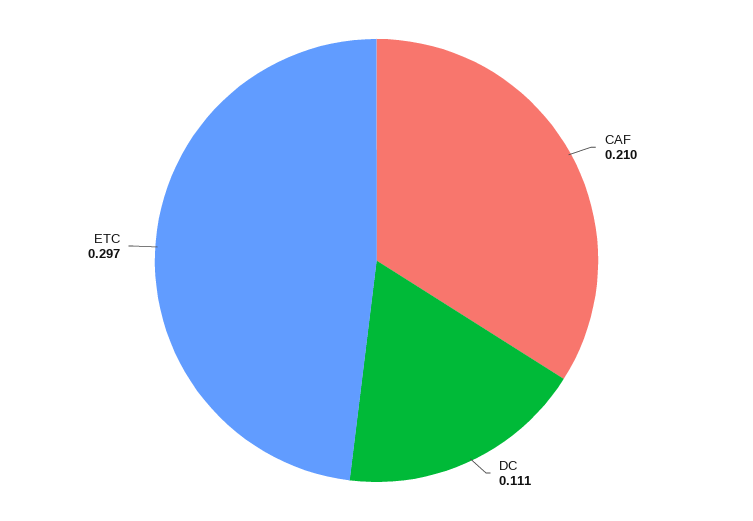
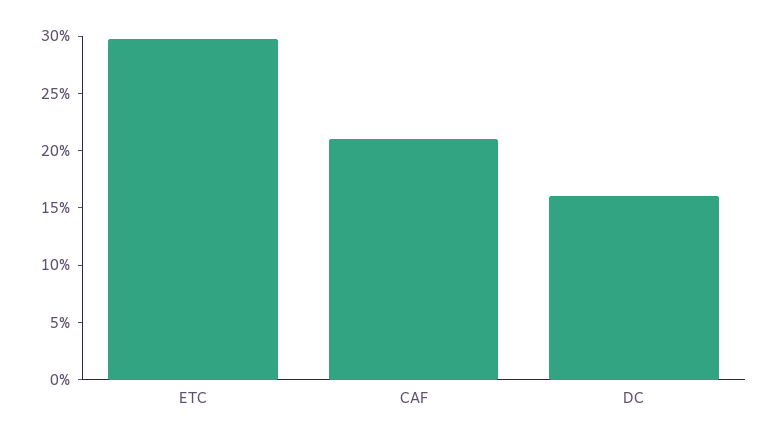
  {
    "CAF": 0.21,
-   "DC": 0.111,
+   "DC": 0.16,
    "ETC": 0.297
  }

